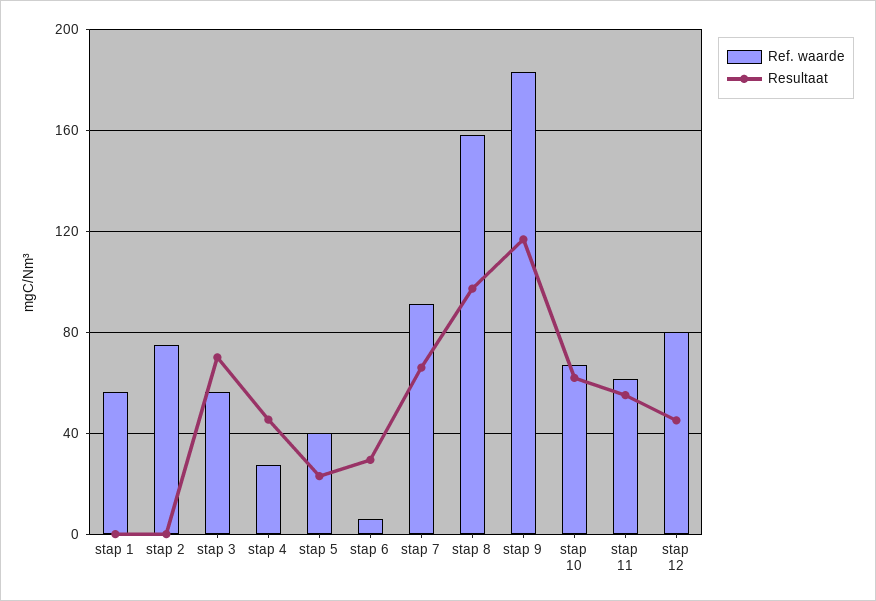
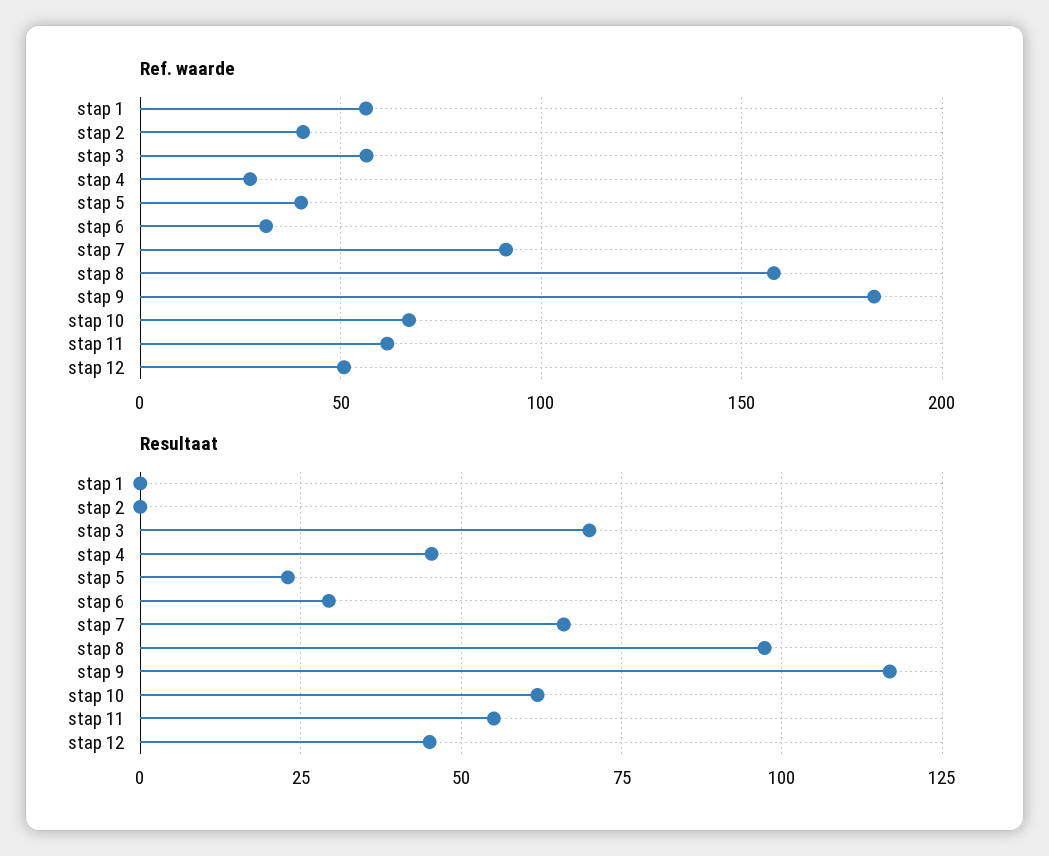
  {
    "Ref. waarde": {
      "stap 1": 55,
-     "stap 2": 75,
+     "stap 2": 40,
      "stap 3": 55,
      "stap 4": 25,
      "stap 5": 40,
-     "stap 6": 5,
+     "stap 6": 30,
      "stap 7": 90,
      "stap 8": 160,
      "stap 9": 185,
      "stap 10": 65,
      "stap 11": 60,
-     "stap 12": 80
+     "stap 12": 50
    },
    "Resultaat": {
      "stap 1": 0,
      "stap 2": 0,
      "stap 3": 70,
      "stap 4": 45,
      "stap 5": 22.5,
      "stap 6": 30,
      "stap 7": 65,
      "stap 8": 97.5,
      "stap 9": 117.5,
      "stap 10": 62.5,
      "stap 11": 55,
      "stap 12": 45
    }
  }

